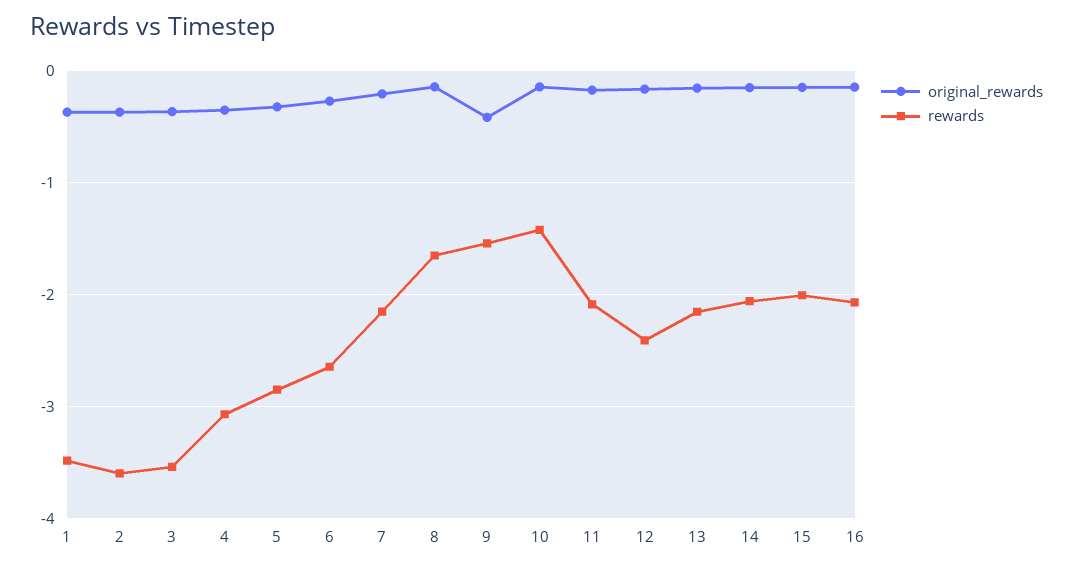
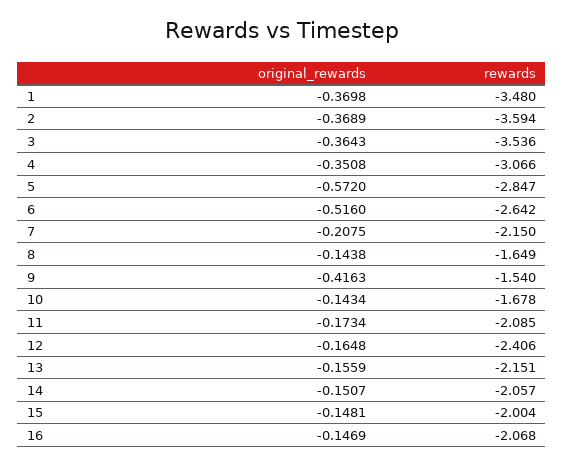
  {
    "original_rewards": {
      "1": -0.3698,
      "2": -0.3689,
      "3": -0.3643,
      "4": -0.3508,
-     "5": -0.3,
+     "5": -0.572,
-     "6": -0.3,
+     "6": -0.516,
      "7": -0.2075,
      "8": -0.1438,
      "9": -0.4163,
      "10": -0.1434,
      "11": -0.1734,
      "12": -0.1648,
      "13": -0.1559,
      "14": -0.1507,
      "15": -0.1481,
      "16": -0.1469
    },
    "rewards": {
      "1": -3.48,
      "2": -3.594,
      "3": -3.536,
      "4": -3.066,
      "5": -2.847,
      "6": -2.642,
      "7": -2.15,
      "8": -1.649,
      "9": -1.54,
-     "10": -1.4,
+     "10": -1.678,
      "11": -2.085,
      "12": -2.406,
      "13": -2.151,
      "14": -2.057,
      "15": -2.004,
      "16": -2.068
    }
  }

